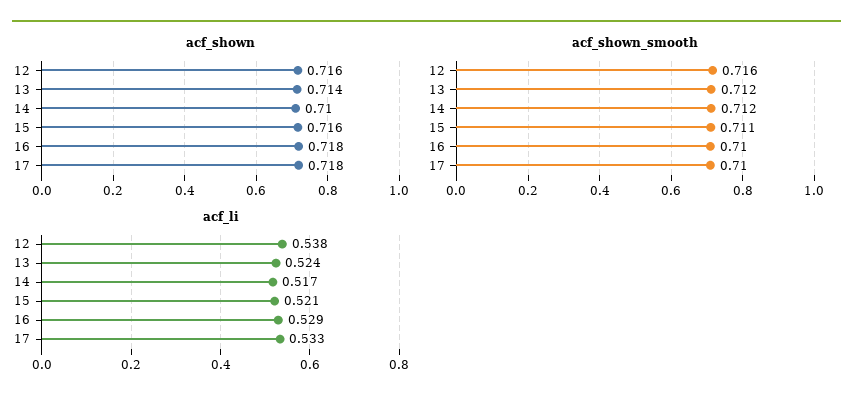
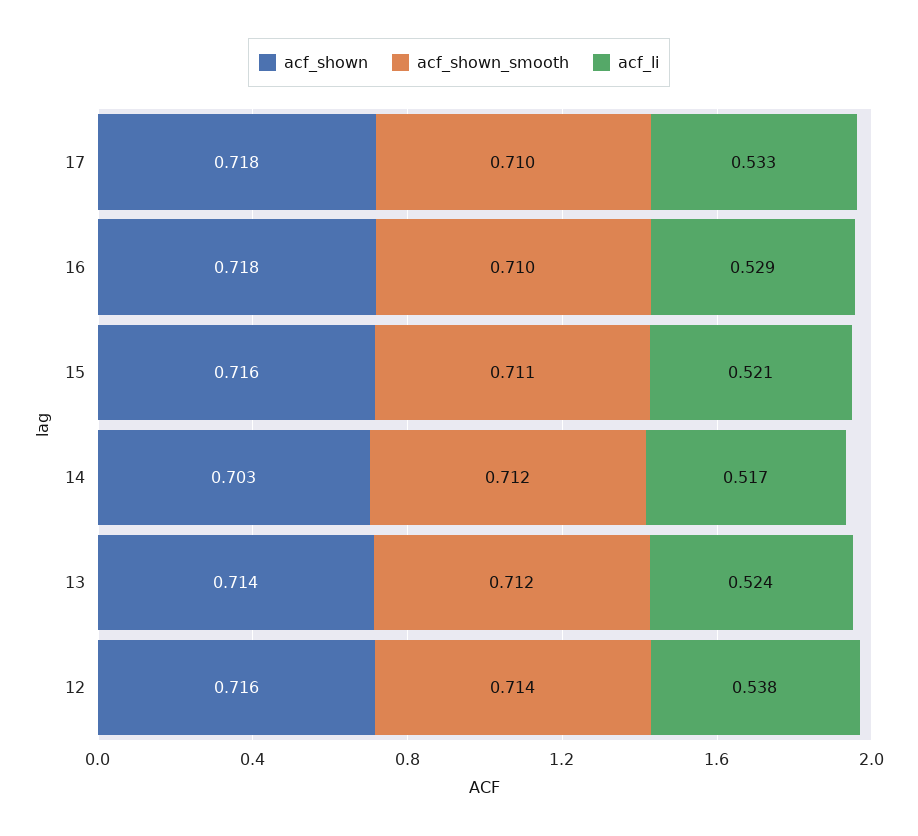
  {
    "acf_shown": {
      "12": 0.716,
      "13": 0.714,
-     "14": 0.71,
+     "14": 0.703,
      "15": 0.716,
      "16": 0.718,
      "17": 0.718
    },
    "acf_shown_smooth": {
-     "12": 0.716,
+     "12": 0.714,
      "13": 0.712,
      "14": 0.712,
      "15": 0.711,
      "16": 0.71,
      "17": 0.71
    },
    "acf_li": {
      "12": 0.538,
      "13": 0.524,
      "14": 0.517,
      "15": 0.521,
      "16": 0.529,
      "17": 0.533
    }
  }

